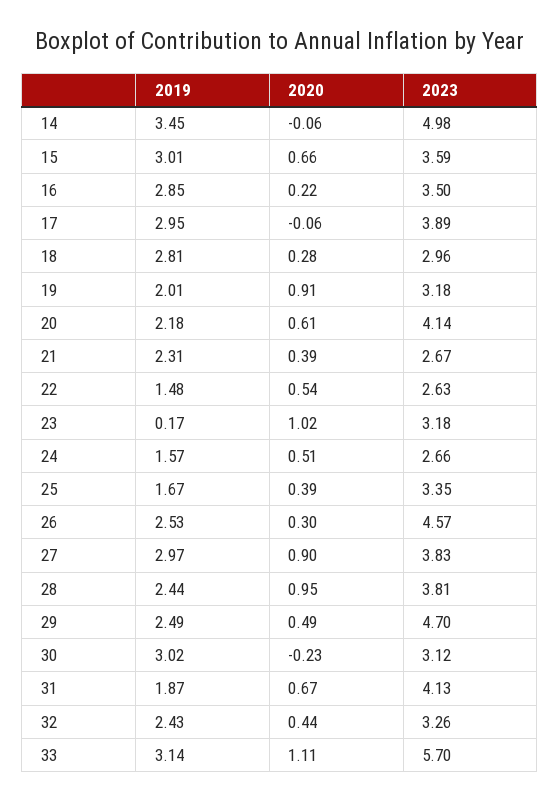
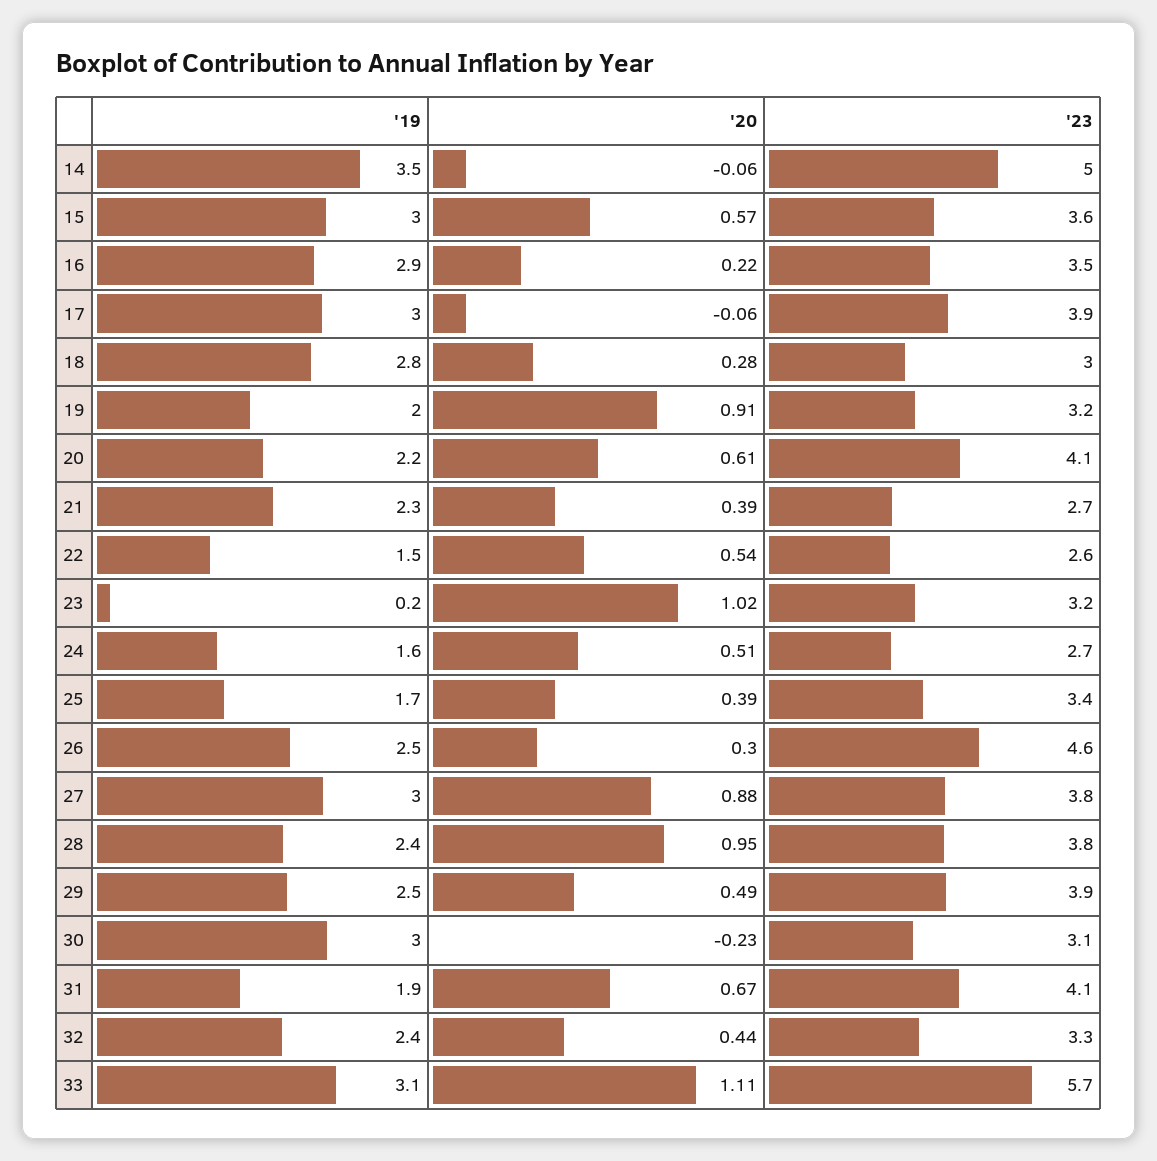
  {
    "2019": {
      "14": 3.45,
      "15": 3.01,
      "16": 2.85,
      "17": 2.95,
      "18": 2.81,
      "19": 2.01,
      "20": 2.18,
      "21": 2.31,
      "22": 1.48,
      "23": 0.17,
      "24": 1.57,
      "25": 1.67,
      "26": 2.53,
      "27": 2.97,
      "28": 2.44,
      "29": 2.49,
      "30": 3.02,
      "31": 1.87,
      "32": 2.43,
      "33": 3.14
    },
    "2020": {
      "14": -0.06,
-     "15": 0.66,
+     "15": 0.57,
      "16": 0.22,
      "17": -0.06,
      "18": 0.28,
      "19": 0.91,
      "20": 0.61,
      "21": 0.39,
      "22": 0.54,
      "23": 1.02,
      "24": 0.51,
      "25": 0.39,
      "26": 0.3,
-     "27": 0.9,
+     "27": 0.88,
      "28": 0.95,
      "29": 0.49,
      "30": -0.23,
      "31": 0.67,
      "32": 0.44,
      "33": 1.11
    },
    "2023": {
      "14": 4.98,
      "15": 3.59,
      "16": 3.5,
      "17": 3.89,
      "18": 2.96,
      "19": 3.18,
      "20": 4.14,
      "21": 2.67,
      "22": 2.63,
      "23": 3.18,
      "24": 2.66,
      "25": 3.35,
      "26": 4.57,
      "27": 3.83,
      "28": 3.81,
-     "29": 4.7,
+     "29": 3.9,
      "30": 3.12,
      "31": 4.13,
      "32": 3.26,
      "33": 5.7
    }
  }

